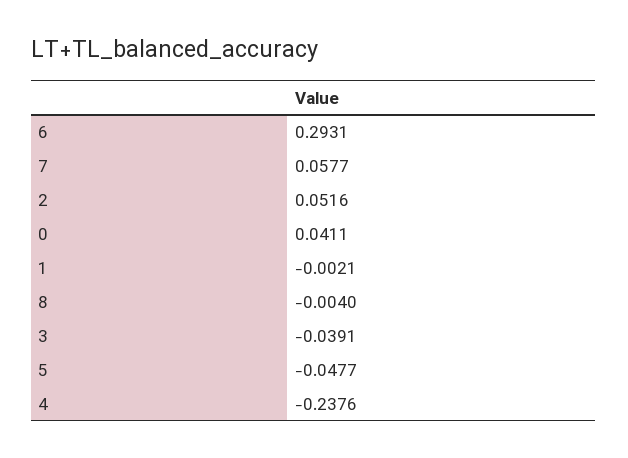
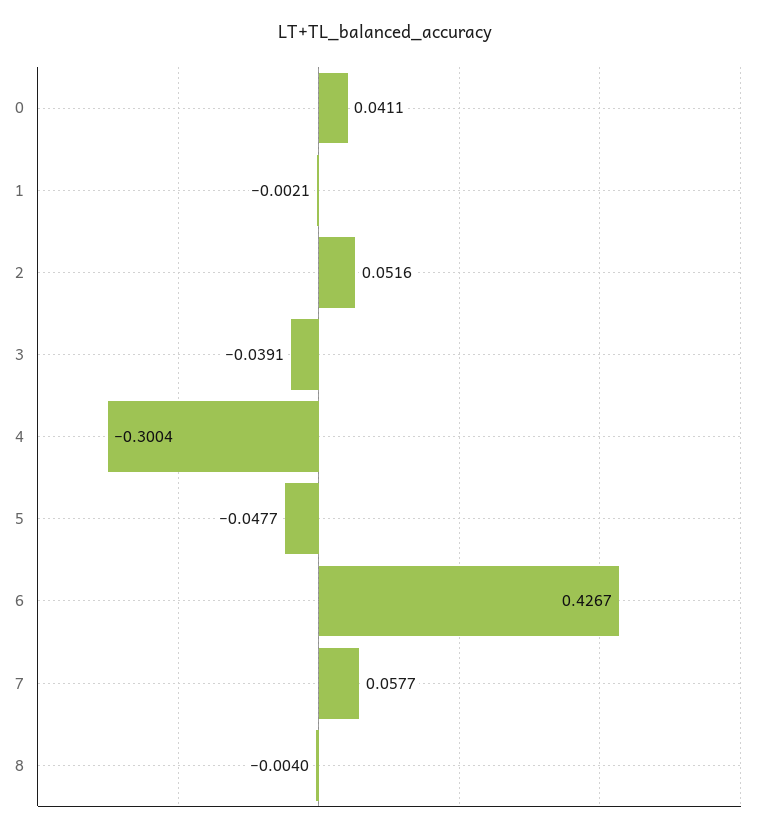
  {
-   "6": 0.2931,
+   "6": 0.4267,
    "7": 0.0577,
    "2": 0.0516,
    "0": 0.0411,
    "1": -0.0021,
    "8": -0.004,
    "3": -0.0391,
    "5": -0.0477,
-   "4": -0.2376
+   "4": -0.3004
  }

